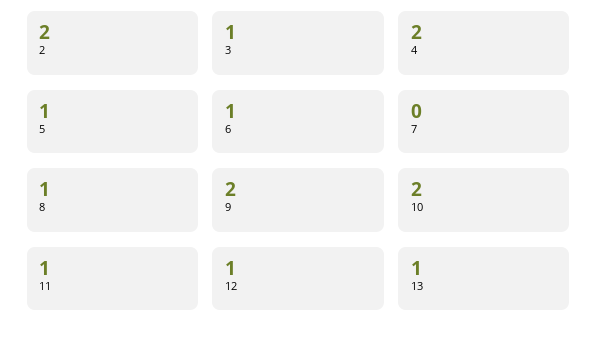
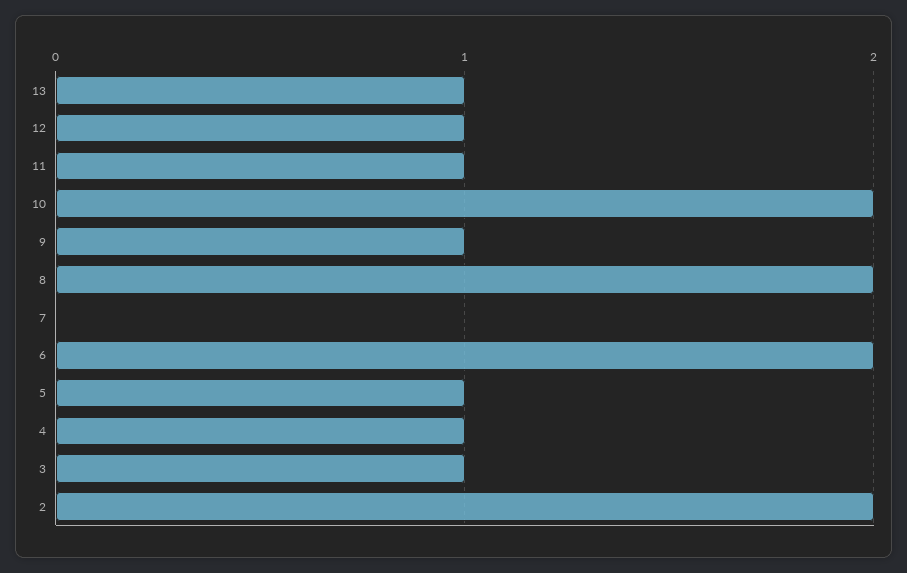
  {
    "2": 2,
    "3": 1,
-   "4": 2,
+   "4": 1,
    "5": 1,
-   "6": 1,
+   "6": 2,
    "7": 0,
-   "8": 1,
+   "8": 2,
-   "9": 2,
+   "9": 1,
    "10": 2,
    "11": 1,
    "12": 1,
    "13": 1
  }

